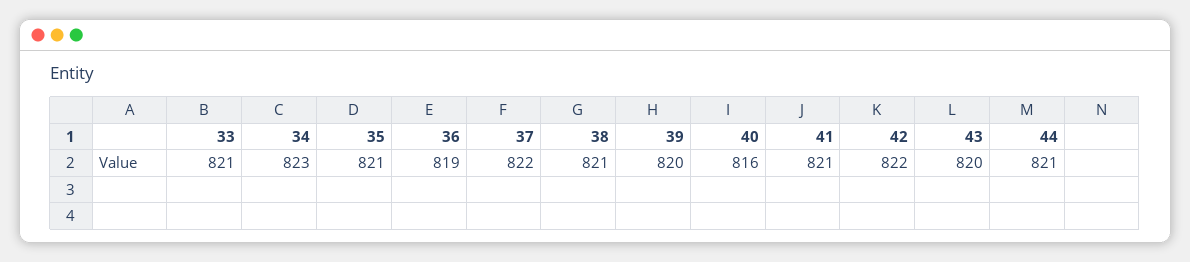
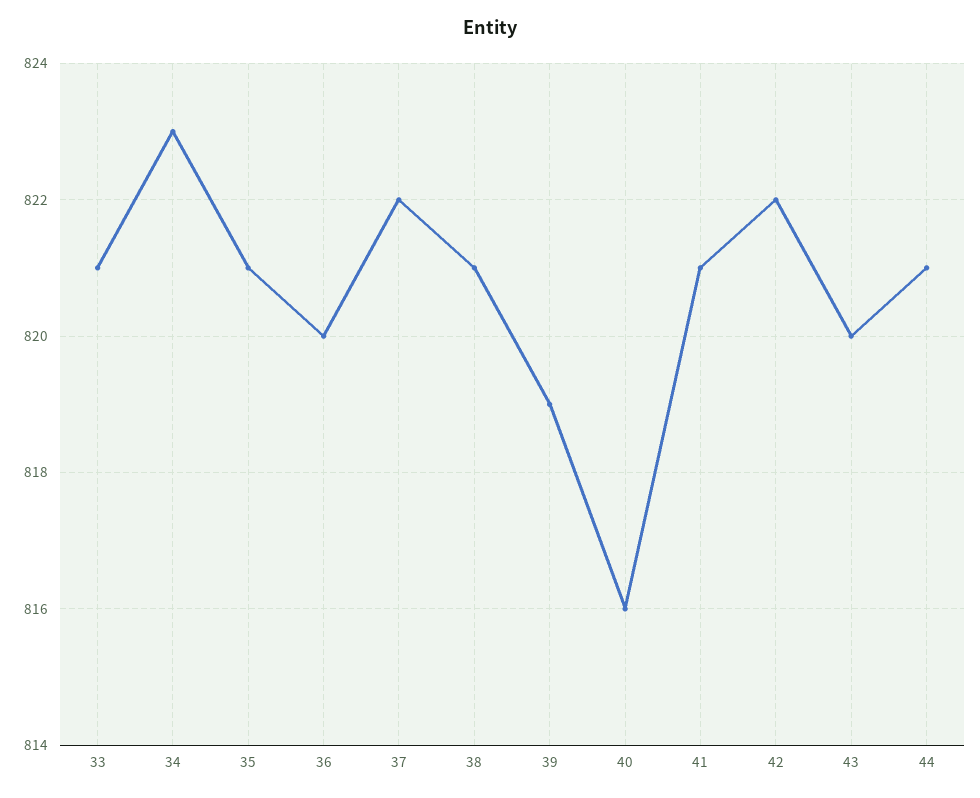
  {
    "33": 821,
    "34": 823,
    "35": 821,
-   "36": 819,
+   "36": 820,
    "37": 822,
    "38": 821,
-   "39": 820,
+   "39": 819,
    "40": 816,
    "41": 821,
    "42": 822,
    "43": 820,
    "44": 821
  }

